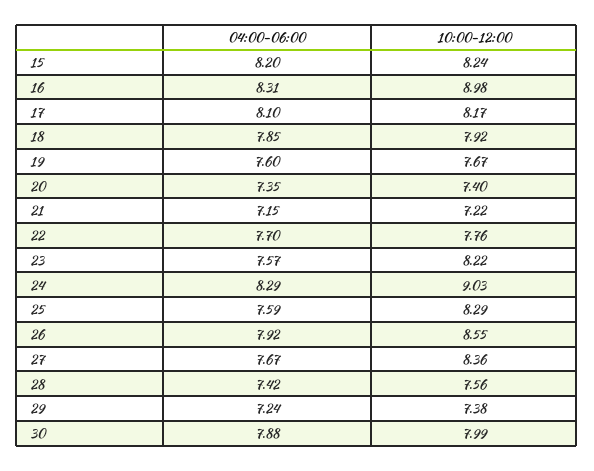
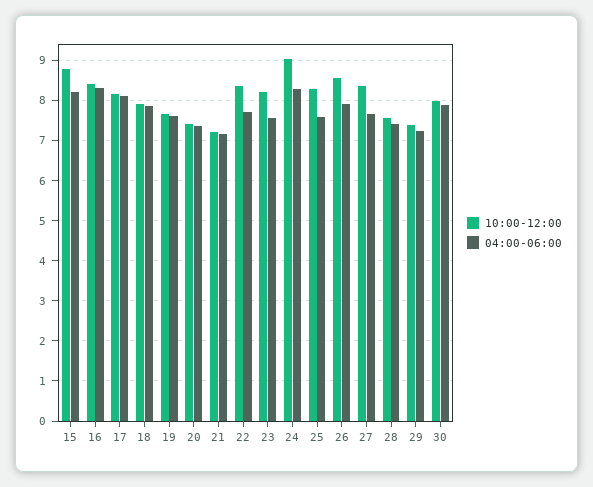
  {
    "04:00-06:00": {
      "15": 8.2,
      "16": 8.31,
      "17": 8.1,
      "18": 7.85,
      "19": 7.6,
      "20": 7.35,
      "21": 7.15,
      "22": 7.7,
      "23": 7.57,
      "24": 8.29,
      "25": 7.59,
      "26": 7.92,
      "27": 7.67,
      "28": 7.42,
      "29": 7.24,
      "30": 7.88
    },
    "10:00-12:00": {
-     "15": 8.24,
+     "15": 8.8,
-     "16": 8.98,
+     "16": 8.4,
      "17": 8.17,
      "18": 7.92,
      "19": 7.67,
      "20": 7.4,
      "21": 7.22,
-     "22": 7.76,
+     "22": 8.4,
      "23": 8.22,
      "24": 9.03,
      "25": 8.29,
      "26": 8.55,
      "27": 8.36,
      "28": 7.56,
      "29": 7.38,
      "30": 7.99
    }
  }

